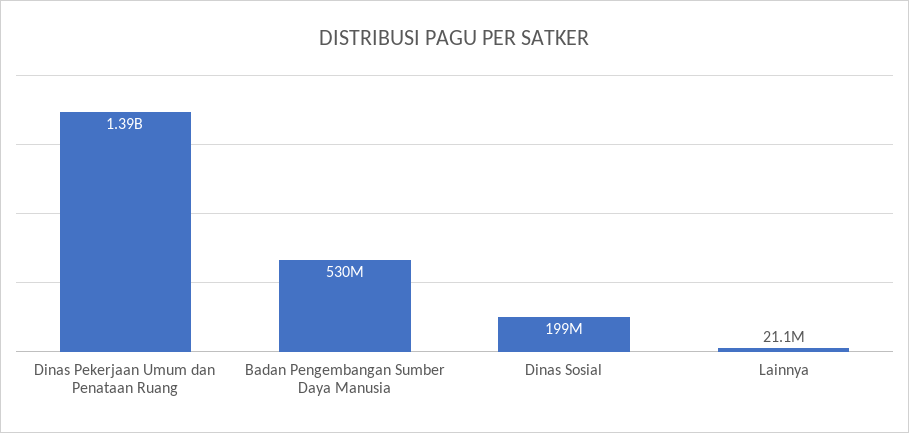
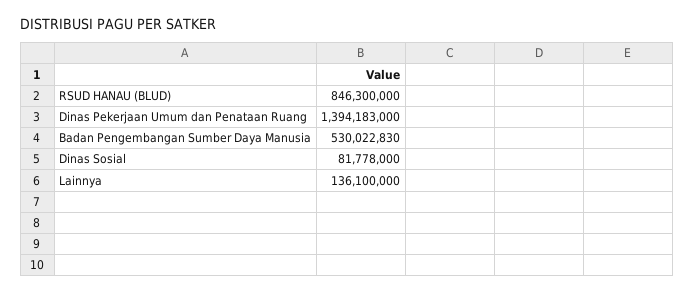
  {
    "Dinas Pekerjaan Umum dan Penataan Ruang": 1394183000,
    "Badan Pengembangan Sumber Daya Manusia": 530022830,
-   "Dinas Sosial": 199000000,
+   "Dinas Sosial": 81778000,
-   "Lainnya": 21100000
+   "Lainnya": 136100000,
+   "RSUD HANAU (BLUD)": 846300000
  }

